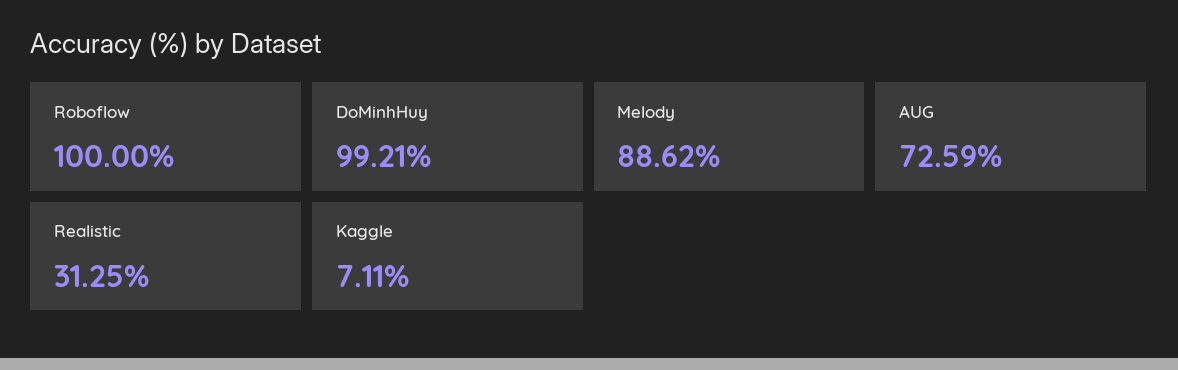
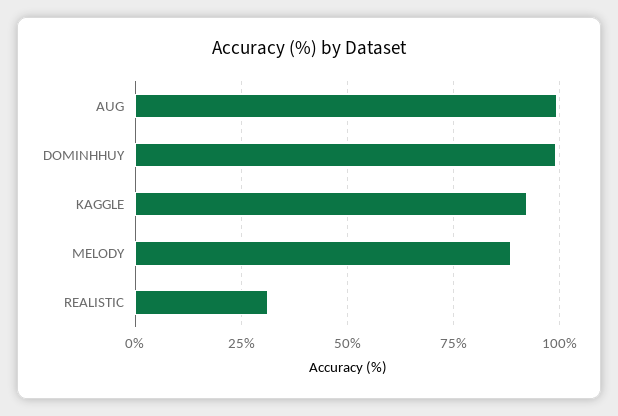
  {
-   "Roboflow": 100,
    "DoMinhHuy": 99.21,
    "Melody": 88.62,
-   "AUG": 72.59,
+   "AUG": 100,
    "Realistic": 31.25,
-   "Kaggle": 7.11
+   "Kaggle": 92.5
  }

